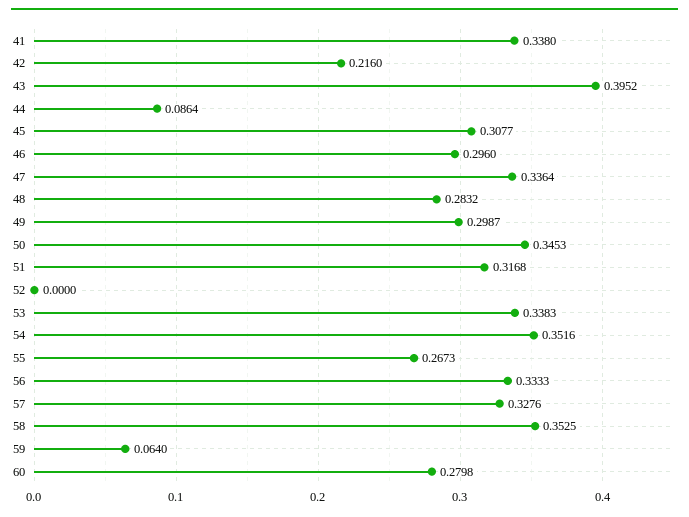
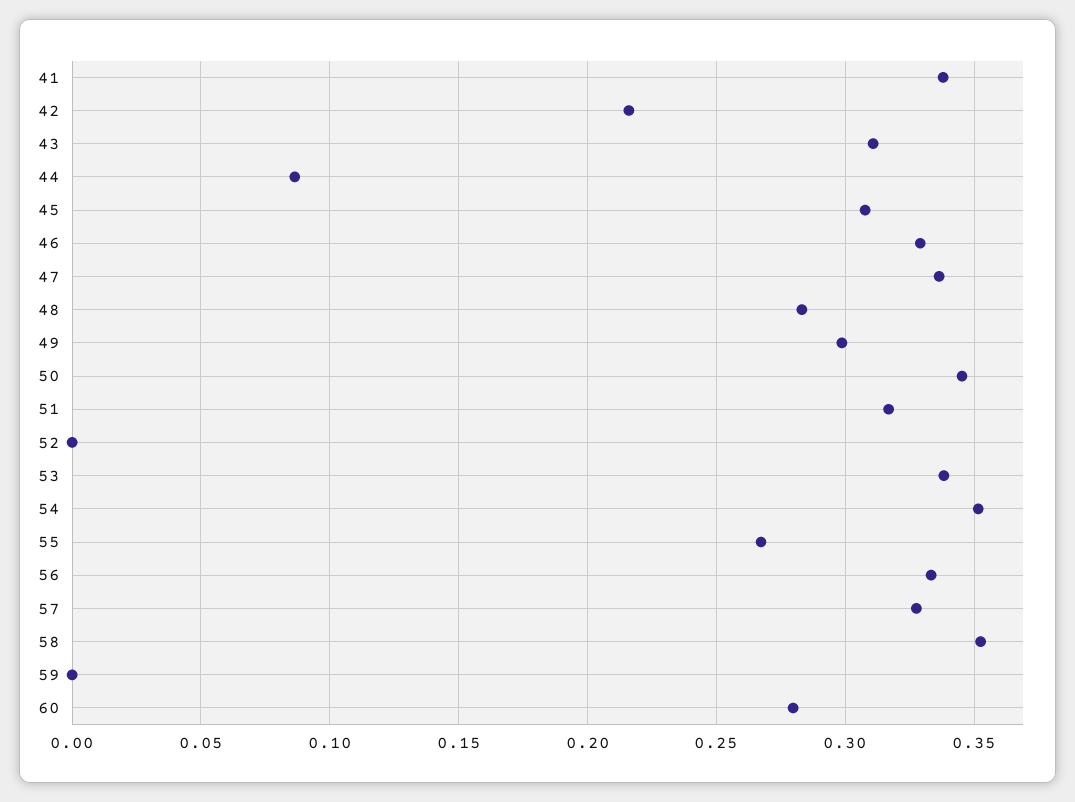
  {
    "41": 0.338,
    "42": 0.216,
-   "43": 0.3952,
+   "43": 0.31,
    "44": 0.0864,
    "45": 0.3077,
-   "46": 0.296,
+   "46": 0.33,
    "47": 0.3364,
    "48": 0.2832,
    "49": 0.2987,
    "50": 0.3453,
    "51": 0.3168,
    "52": 0,
    "53": 0.3383,
    "54": 0.3516,
    "55": 0.2673,
    "56": 0.3333,
    "57": 0.3276,
    "58": 0.3525,
-   "59": 0.064,
+   "59": 0,
    "60": 0.2798
  }

